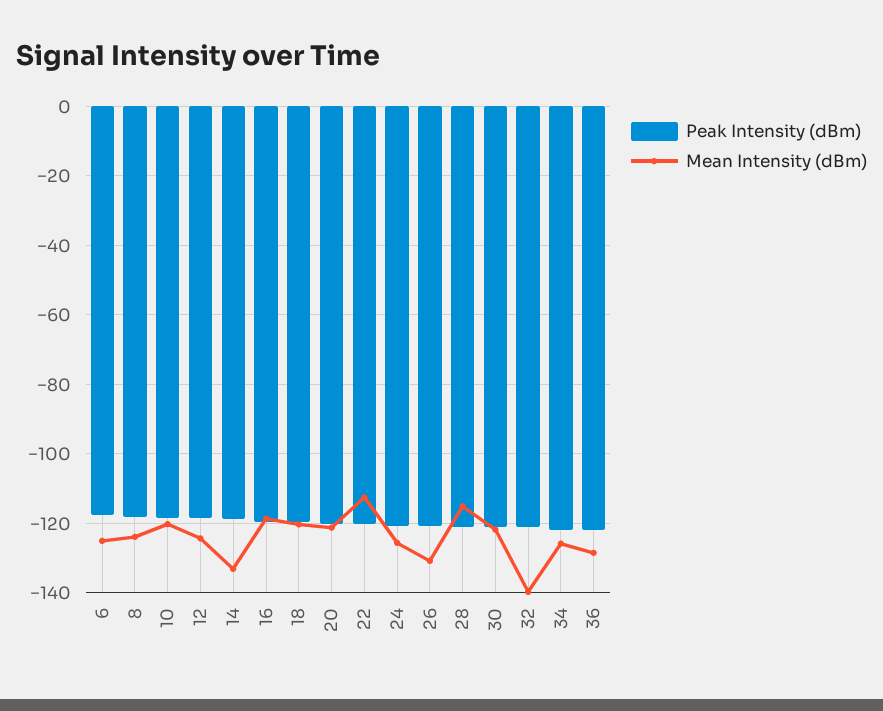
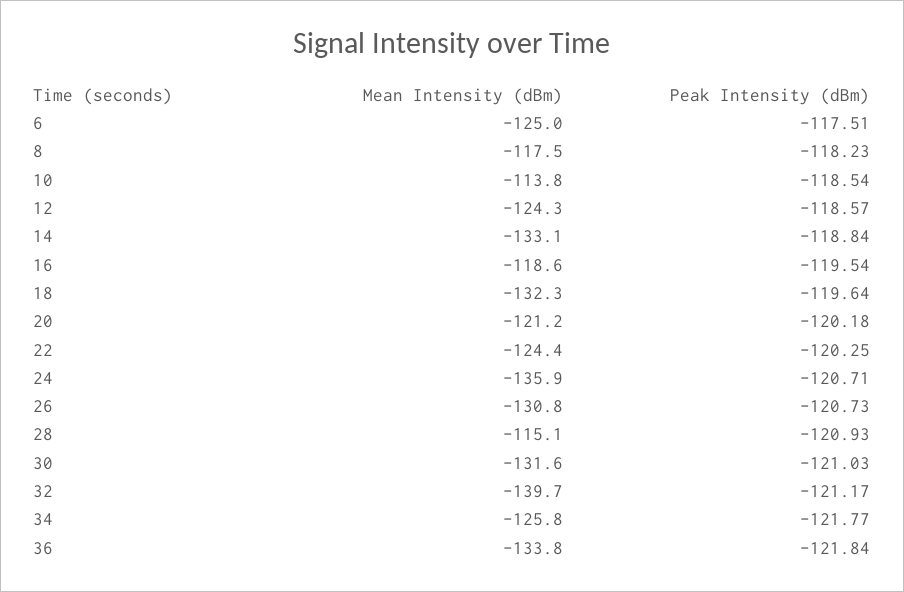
  {
    "Peak Intensity (dBm)": {
      "6": -117.51,
      "8": -118.23,
      "10": -118.54,
      "12": -118.57,
      "14": -118.84,
      "16": -119.54,
      "18": -119.64,
      "20": -120.18,
      "22": -120.25,
      "24": -120.71,
      "26": -120.73,
      "28": -120.93,
      "30": -121.03,
      "32": -121.17,
      "34": -121.77,
      "36": -121.84
    },
    "Mean Intensity (dBm)": {
      "6": -125,
-     "8": -124,
+     "8": -117.5,
-     "10": -120,
+     "10": -113.8,
      "12": -124.3,
      "14": -133.1,
      "16": -118.6,
-     "18": -120,
+     "18": -132.3,
      "20": -121.2,
-     "22": -112,
+     "22": -124.4,
-     "24": -126,
+     "24": -135.9,
      "26": -130.8,
      "28": -115.1,
-     "30": -122,
+     "30": -131.6,
      "32": -139.7,
      "34": -125.8,
-     "36": -128
+     "36": -133.8
    }
  }

